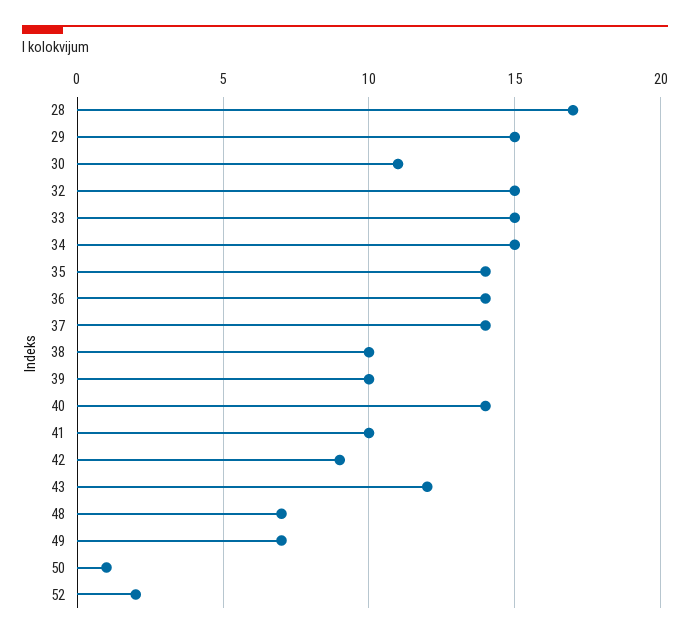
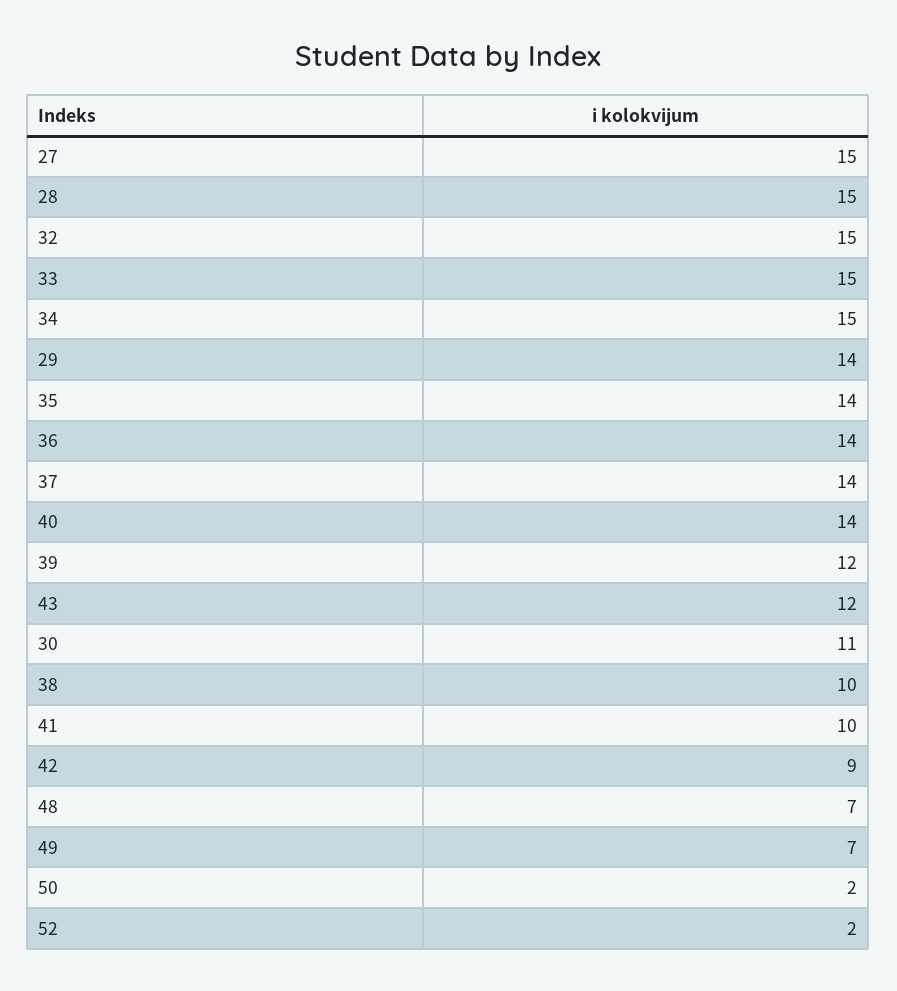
  {
-   "28": 17,
+   "28": 15,
-   "29": 15,
+   "29": 14,
    "30": 11,
    "32": 15,
    "33": 15,
    "34": 15,
    "35": 14,
    "36": 14,
    "37": 14,
    "38": 10,
-   "39": 10,
+   "39": 12,
    "40": 14,
    "41": 10,
    "42": 9,
    "43": 12,
    "48": 7,
    "49": 7,
-   "50": 1,
+   "50": 2,
-   "52": 2
+   "52": 2,
+   "27": 15
  }

